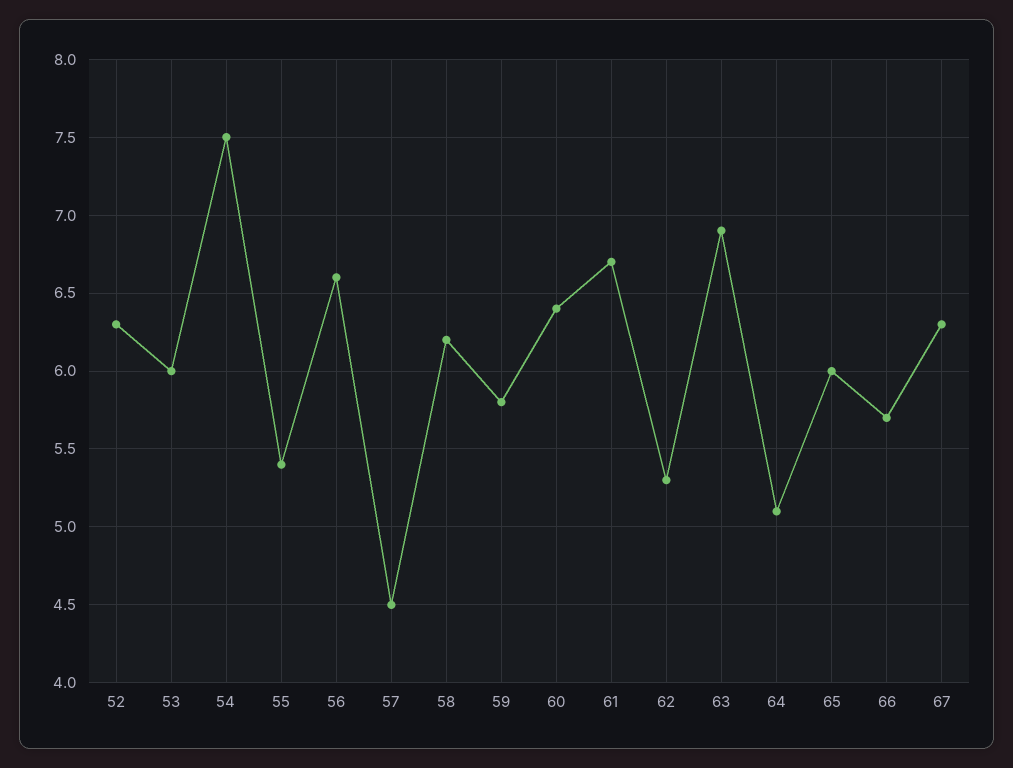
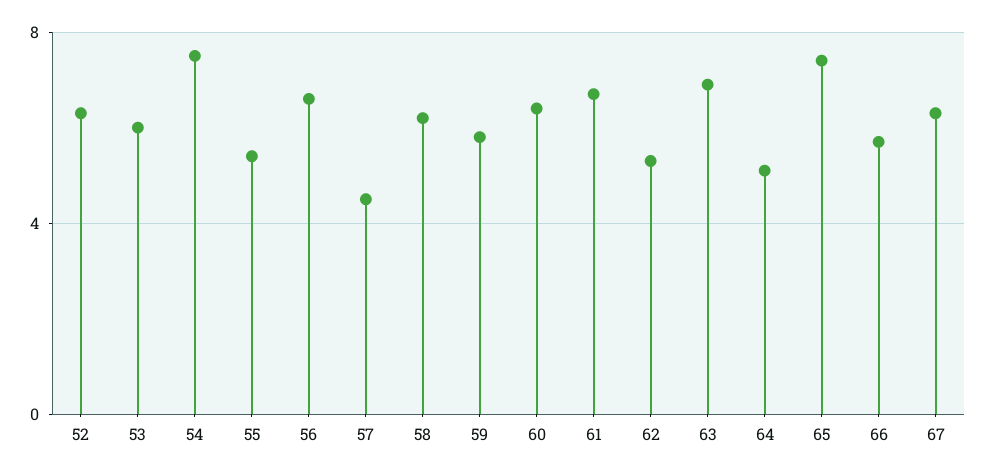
  {
    "52": 6.3,
    "53": 6,
    "54": 7.5,
    "55": 5.4,
    "56": 6.6,
    "57": 4.5,
    "58": 6.2,
    "59": 5.8,
    "60": 6.4,
    "61": 6.7,
    "62": 5.3,
    "63": 6.9,
    "64": 5.1,
-   "65": 6,
+   "65": 7.5,
    "66": 5.7,
    "67": 6.3
  }

